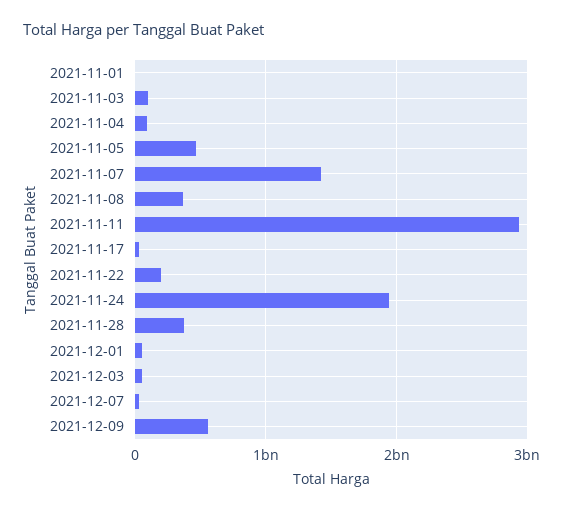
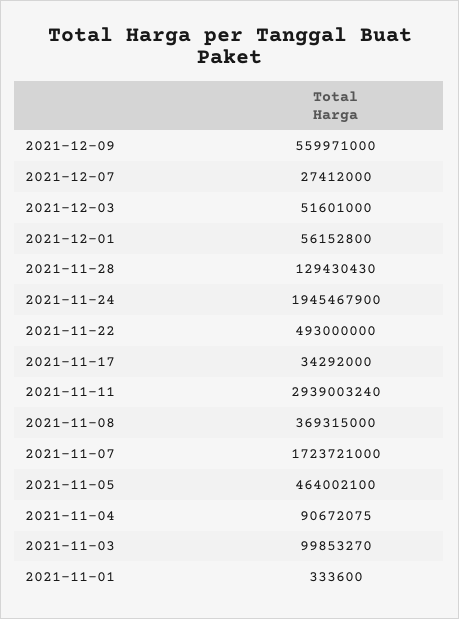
  {
    "2021-11-01": 333600,
    "2021-11-03": 99853270,
    "2021-11-04": 90672075,
    "2021-11-05": 464002100,
-   "2021-11-07": 1400000000,
+   "2021-11-07": 1723721000,
    "2021-11-08": 369315000,
    "2021-11-11": 2939003240,
    "2021-11-17": 34292000,
-   "2021-11-22": 200000000,
+   "2021-11-22": 493000000,
    "2021-11-24": 1945467900,
-   "2021-11-28": 400000000,
+   "2021-11-28": 129430430,
    "2021-12-01": 56152800,
    "2021-12-03": 51601000,
    "2021-12-07": 27412000,
    "2021-12-09": 559971000
  }

